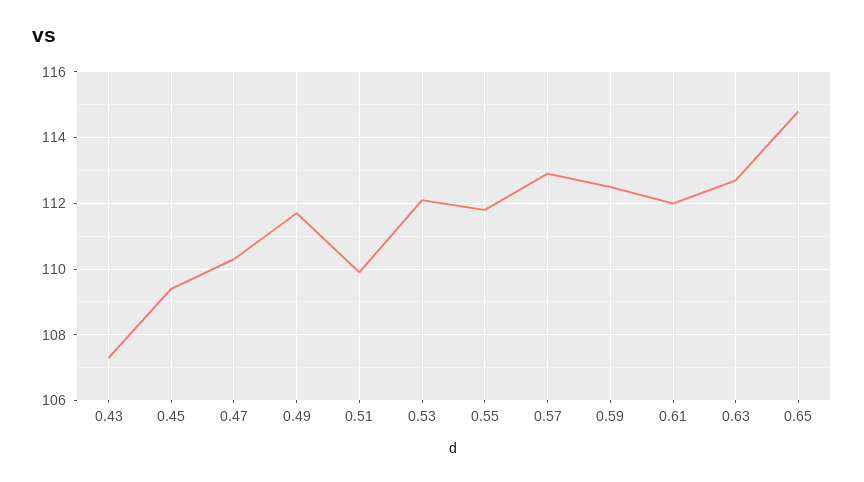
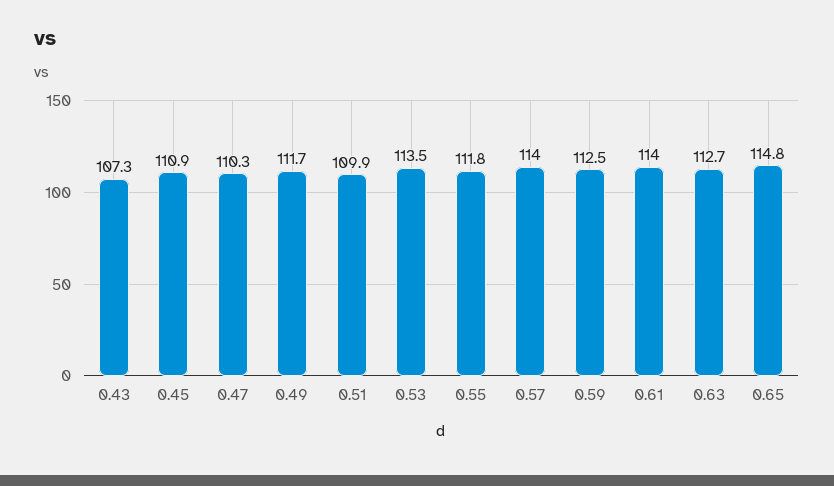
  {
    "0.43": 107.3,
-   "0.45": 109.5,
+   "0.45": 110.9,
    "0.47": 110.3,
    "0.49": 111.7,
    "0.51": 109.9,
-   "0.53": 112,
+   "0.53": 113.5,
    "0.55": 111.8,
-   "0.57": 113,
+   "0.57": 114,
    "0.59": 112.5,
-   "0.61": 112,
+   "0.61": 114,
    "0.63": 112.7,
    "0.65": 114.8
  }

